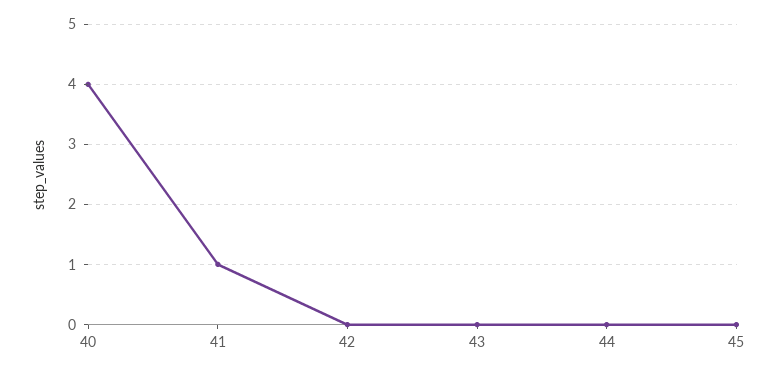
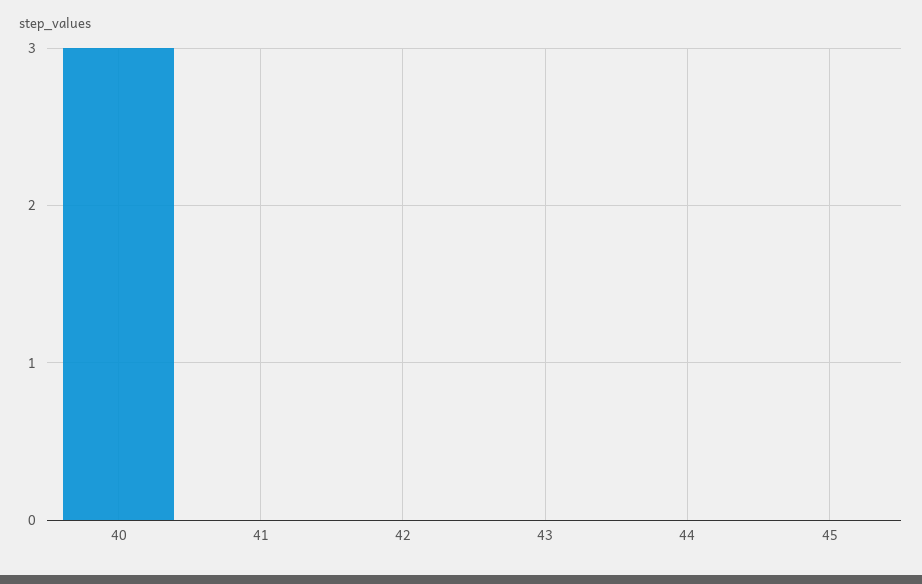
  {
-   "40": 4,
+   "40": 3,
-   "41": 1,
+   "41": 0,
    "42": 0,
    "43": 0,
    "44": 0,
    "45": 0
  }

